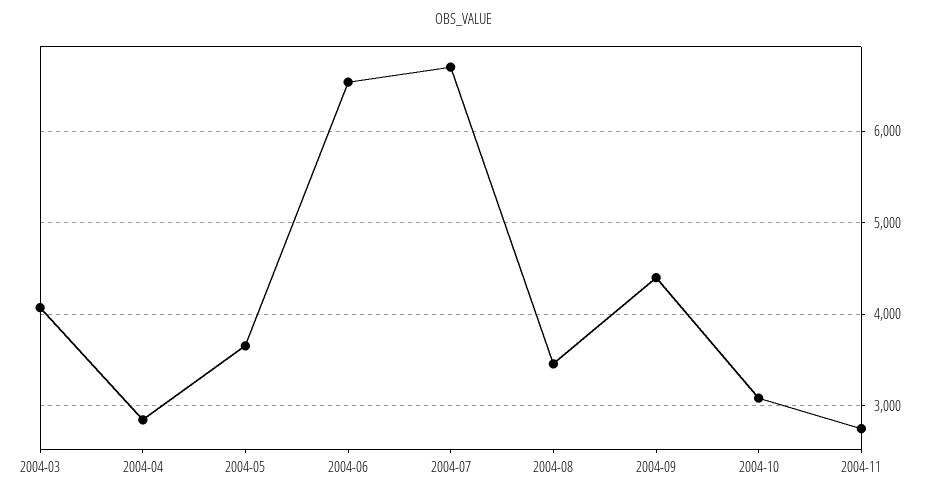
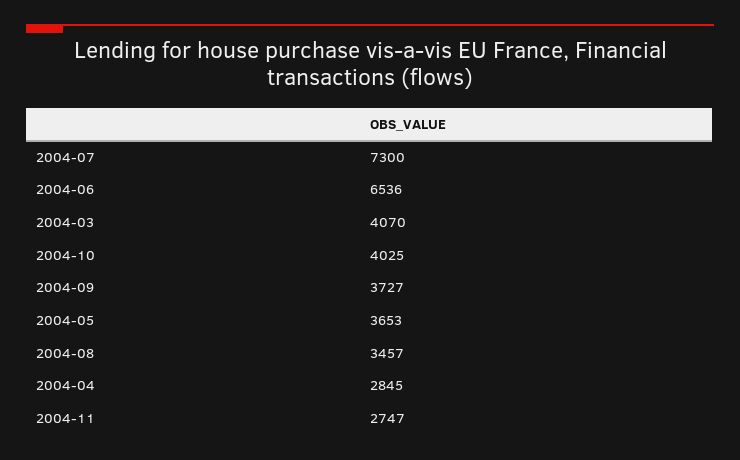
  {
    "2004-03": 4070,
    "2004-04": 2845,
    "2004-05": 3653,
    "2004-06": 6536,
-   "2004-07": 6700,
+   "2004-07": 7300,
    "2004-08": 3457,
-   "2004-09": 4400,
+   "2004-09": 3727,
-   "2004-10": 3100,
+   "2004-10": 4025,
    "2004-11": 2747
  }

